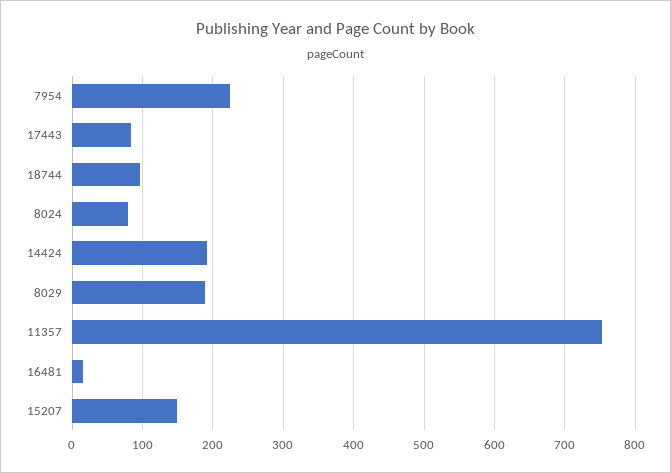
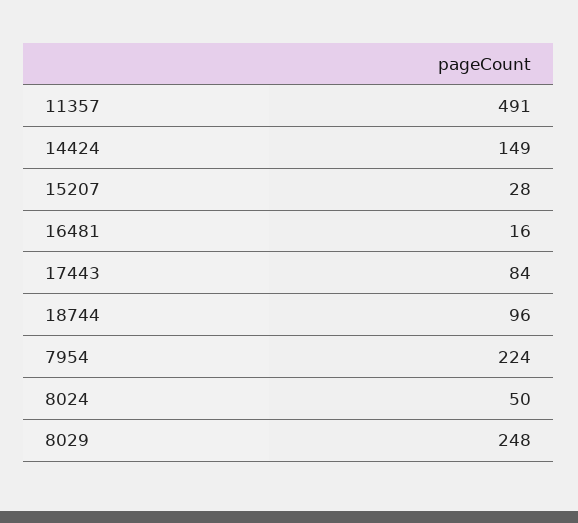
  {
    "7954": 224,
    "17443": 84,
    "18744": 96,
-   "8024": 80,
+   "8024": 50,
-   "14424": 190,
+   "14424": 149,
-   "8029": 190,
+   "8029": 248,
-   "11357": 750,
+   "11357": 491,
    "16481": 16,
-   "15207": 150
+   "15207": 28
  }

